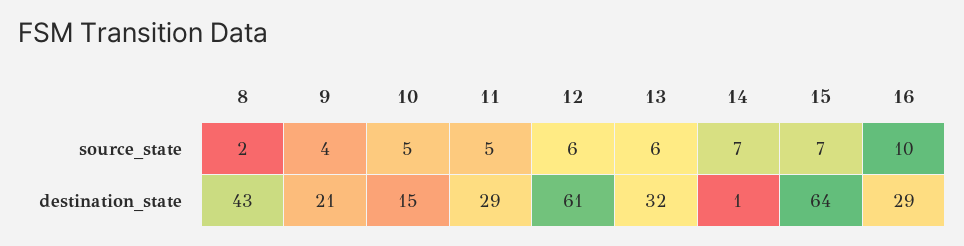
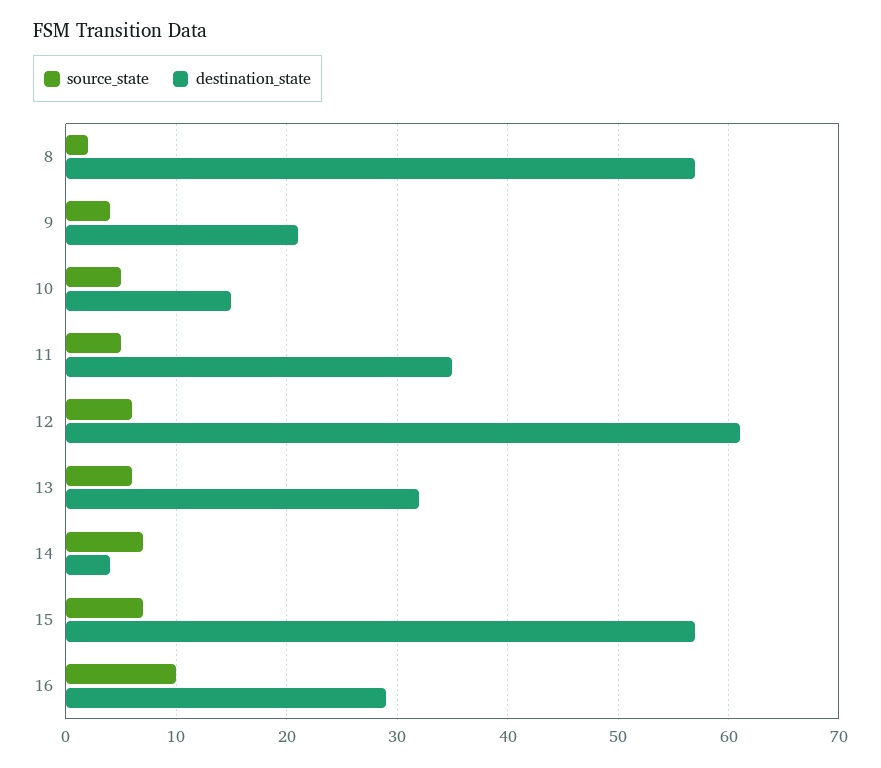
  {
    "source_state": {
      "8": 2,
      "9": 4,
      "10": 5,
      "11": 5,
      "12": 6,
      "13": 6,
      "14": 7,
      "15": 7,
      "16": 10
    },
    "destination_state": {
-     "8": 43,
+     "8": 57,
      "9": 21,
      "10": 15,
-     "11": 29,
+     "11": 35,
      "12": 61,
      "13": 32,
-     "14": 1,
+     "14": 4,
-     "15": 64,
+     "15": 57,
      "16": 29
    }
  }

